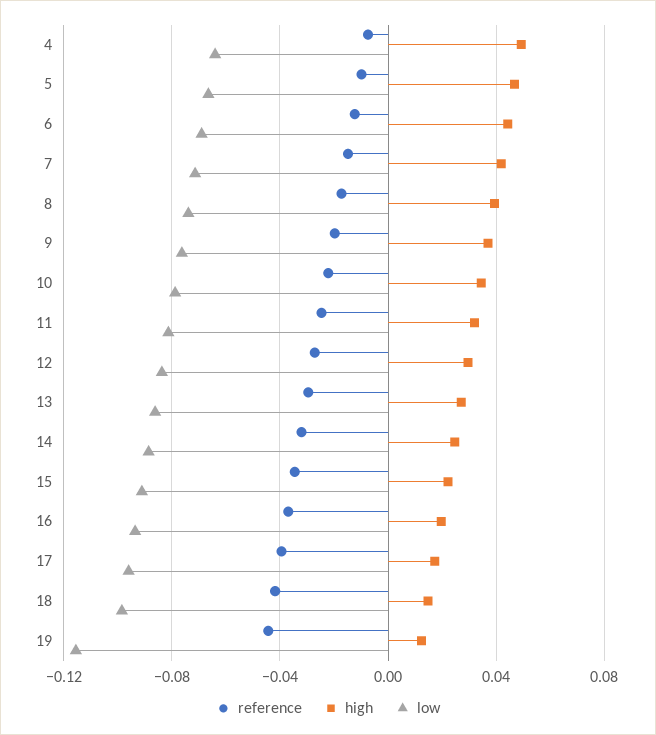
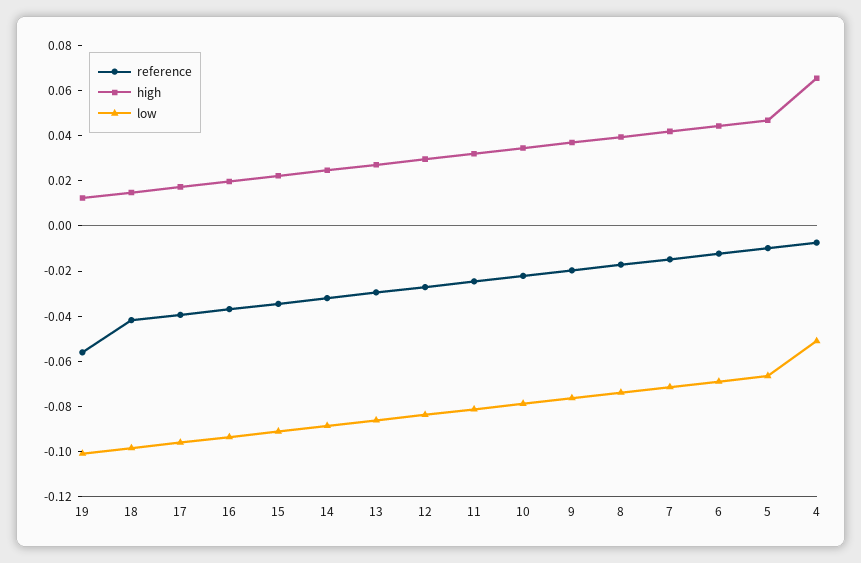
  {
    "reference": {
      "4": -0.005,
      "5": -0.01,
      "6": -0.01,
      "7": -0.015,
      "8": -0.015,
      "9": -0.02,
      "10": -0.02,
      "11": -0.025,
      "12": -0.025,
      "13": -0.03,
      "14": -0.03,
      "15": -0.035,
      "16": -0.035,
      "17": -0.04,
      "18": -0.04,
-     "19": -0.045
+     "19": -0.055
    },
    "high": {
-     "4": 0.05,
+     "4": 0.065,
      "5": 0.045,
      "6": 0.045,
      "7": 0.04,
      "8": 0.04,
      "9": 0.035,
      "10": 0.035,
      "11": 0.03,
      "12": 0.03,
      "13": 0.025,
      "14": 0.025,
      "15": 0.02,
      "16": 0.02,
      "17": 0.015,
      "18": 0.015,
      "19": 0.01
    },
    "low": {
-     "4": -0.065,
+     "4": -0.05,
      "5": -0.065,
      "6": -0.07,
      "7": -0.07,
      "8": -0.075,
      "9": -0.075,
      "10": -0.08,
      "11": -0.08,
      "12": -0.085,
      "13": -0.085,
      "14": -0.09,
      "15": -0.09,
      "16": -0.095,
      "17": -0.095,
      "18": -0.1,
-     "19": -0.115
+     "19": -0.1
    }
  }

